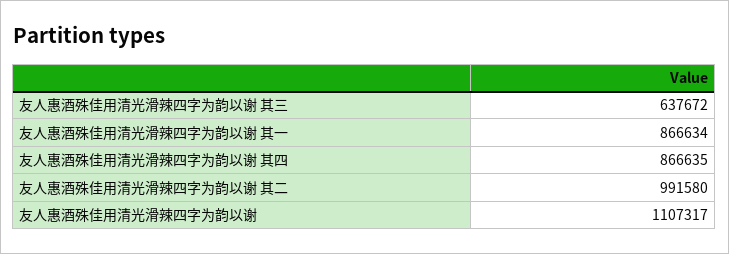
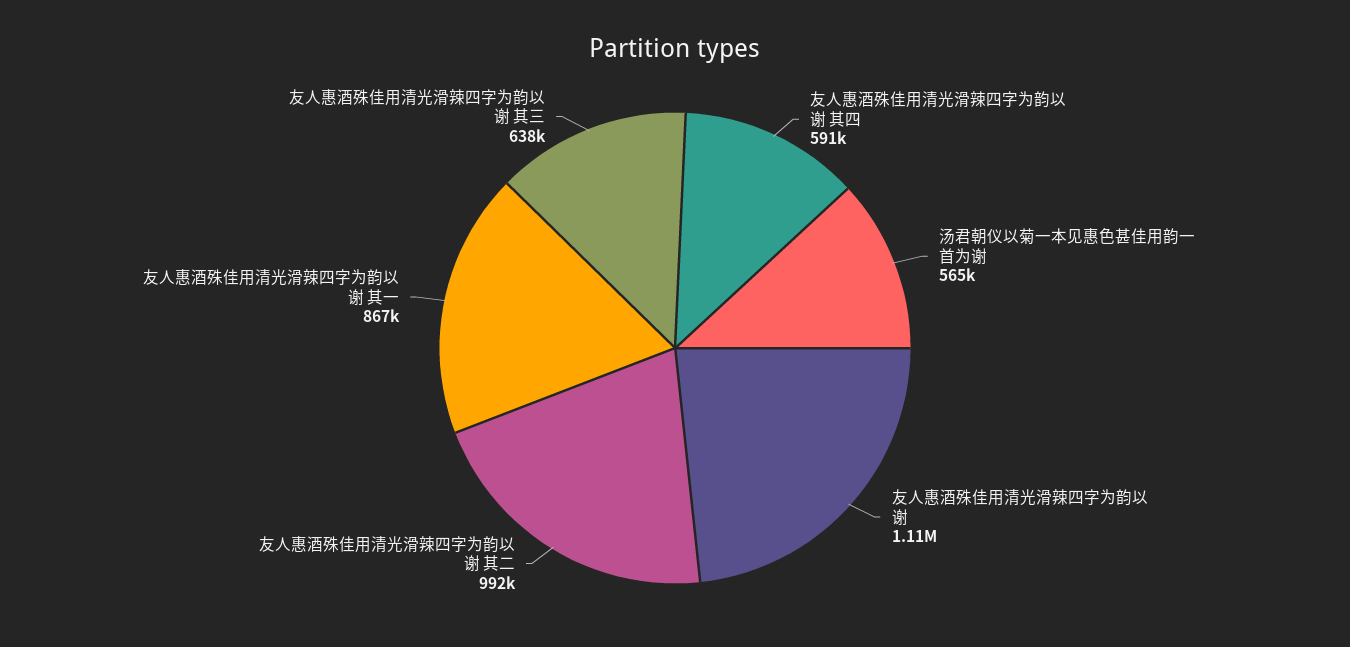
  {
    "友人惠酒殊佳用清光滑辣四字为韵以谢 其三": 637672,
    "友人惠酒殊佳用清光滑辣四字为韵以谢 其一": 866634,
-   "友人惠酒殊佳用清光滑辣四字为韵以谢 其四": 866635,
+   "友人惠酒殊佳用清光滑辣四字为韵以谢 其四": 591000,
    "友人惠酒殊佳用清光滑辣四字为韵以谢 其二": 991580,
-   "友人惠酒殊佳用清光滑辣四字为韵以谢": 1107317
+   "友人惠酒殊佳用清光滑辣四字为韵以谢": 1107317,
+   "汤君朝仪以菊一本见惠色甚佳用韵一首为谢": 565000
  }

